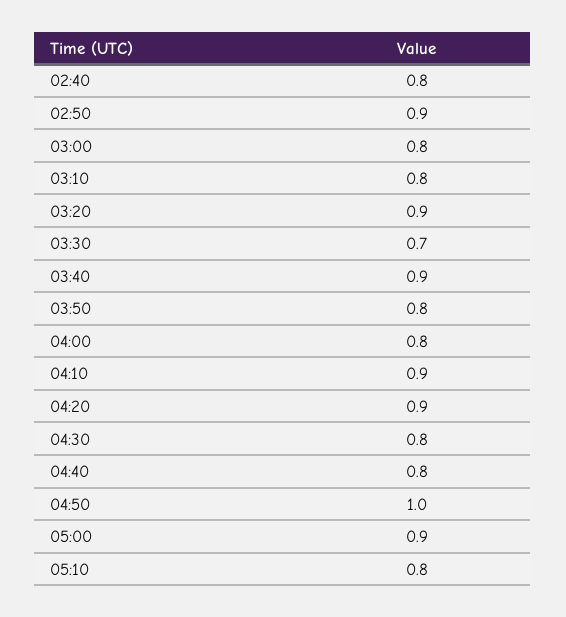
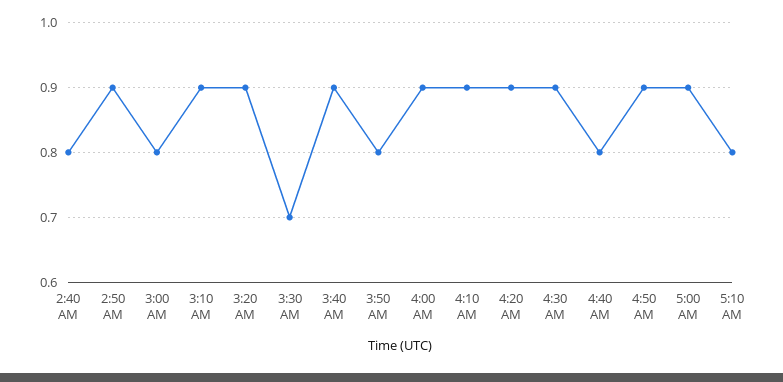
  {
    "02:40": 0.8,
    "02:50": 0.9,
    "03:00": 0.8,
-   "03:10": 0.8,
+   "03:10": 0.9,
    "03:20": 0.9,
    "03:30": 0.7,
    "03:40": 0.9,
    "03:50": 0.8,
-   "04:00": 0.8,
+   "04:00": 0.9,
    "04:10": 0.9,
    "04:20": 0.9,
-   "04:30": 0.8,
+   "04:30": 0.9,
    "04:40": 0.8,
-   "04:50": 1,
+   "04:50": 0.9,
    "05:00": 0.9,
    "05:10": 0.8
  }

